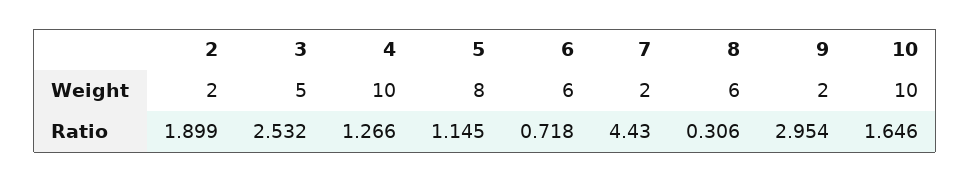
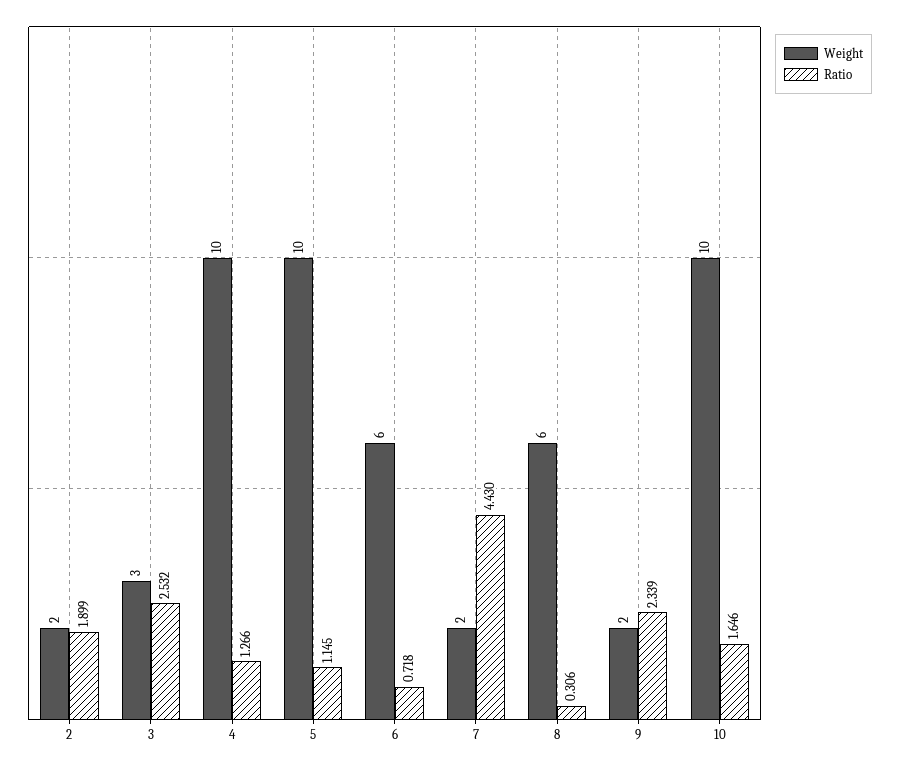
  {
    "Weight": {
      "2": 2,
-     "3": 5,
+     "3": 3,
      "4": 10,
-     "5": 8,
+     "5": 10,
      "6": 6,
      "7": 2,
      "8": 6,
      "9": 2,
      "10": 10
    },
    "Ratio": {
      "2": 1.899,
      "3": 2.532,
      "4": 1.266,
      "5": 1.145,
      "6": 0.718,
      "7": 4.43,
      "8": 0.306,
-     "9": 2.954,
+     "9": 2.339,
      "10": 1.646
    }
  }

